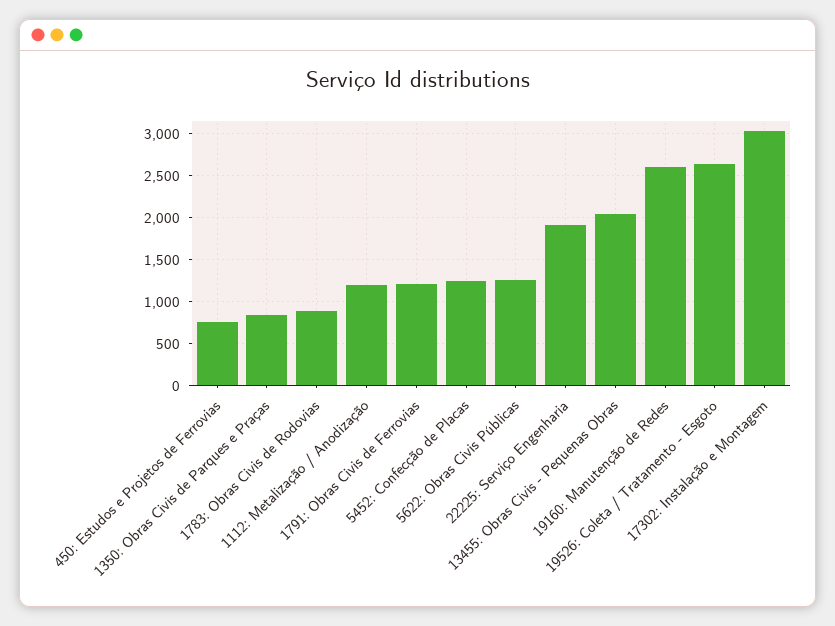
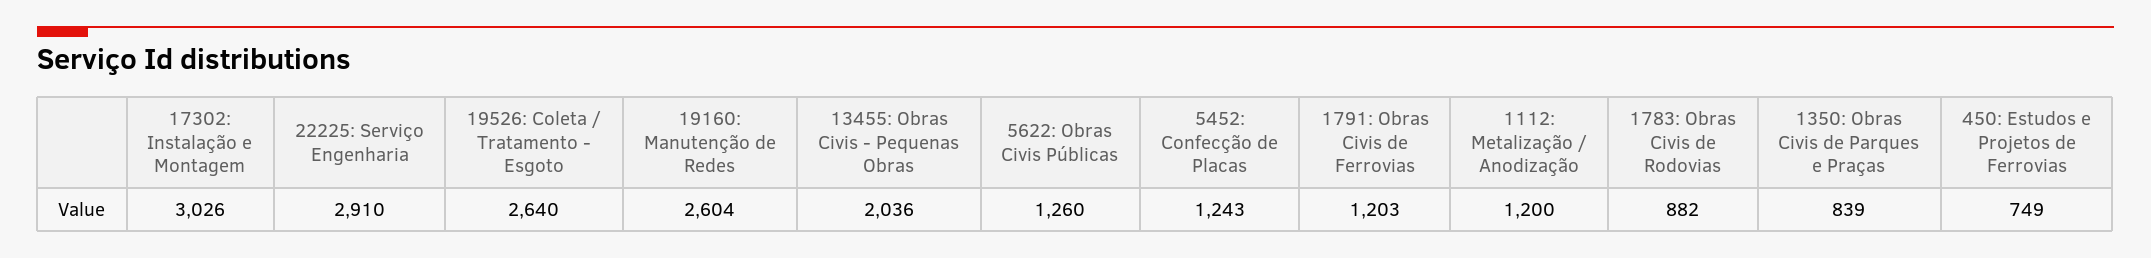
  {
    "450: Estudos e Projetos de Ferrovias": 749,
    "1350: Obras Civis de Parques e Praças": 839,
    "1783: Obras Civis de Rodovias": 882,
    "1112: Metalização / Anodização": 1200,
    "1791: Obras Civis de Ferrovias": 1203,
    "5452: Confecção de Placas": 1243,
    "5622: Obras Civis Públicas": 1260,
-   "22225: Serviço Engenharia": 1900,
+   "22225: Serviço Engenharia": 2910,
    "13455: Obras Civis - Pequenas Obras": 2036,
    "19160: Manutenção de Redes": 2604,
    "19526: Coleta / Tratamento - Esgoto": 2640,
    "17302: Instalação e Montagem": 3026
  }

